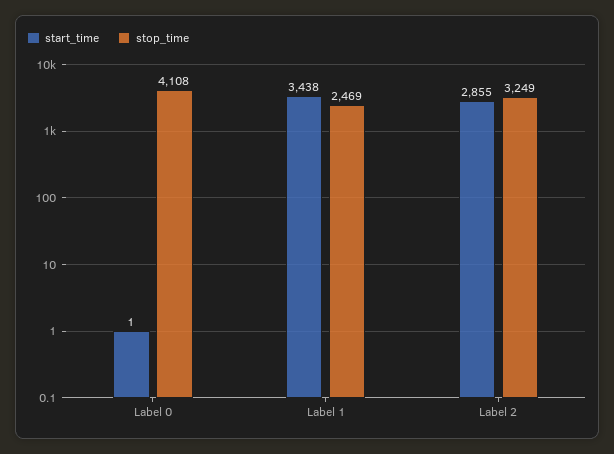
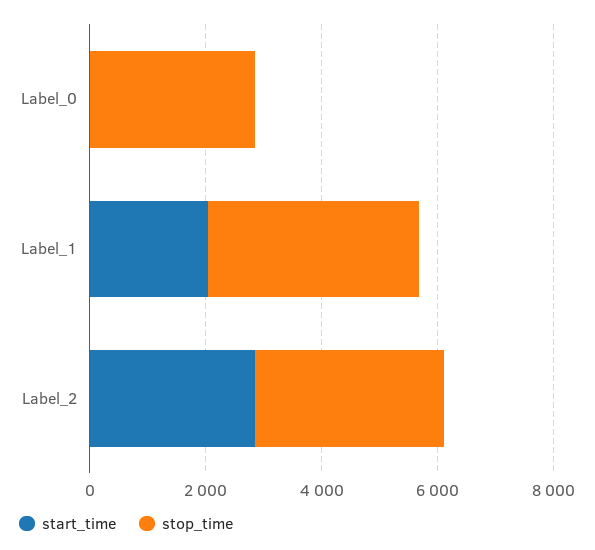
  {
    "start_time": {
      "Label 0": 1,
-     "Label 1": 3438,
+     "Label 1": 2000,
      "Label 2": 2855
    },
    "stop_time": {
-     "Label 0": 4108,
+     "Label 0": 3000,
-     "Label 1": 2469,
+     "Label 1": 3500,
      "Label 2": 3249
    }
  }

